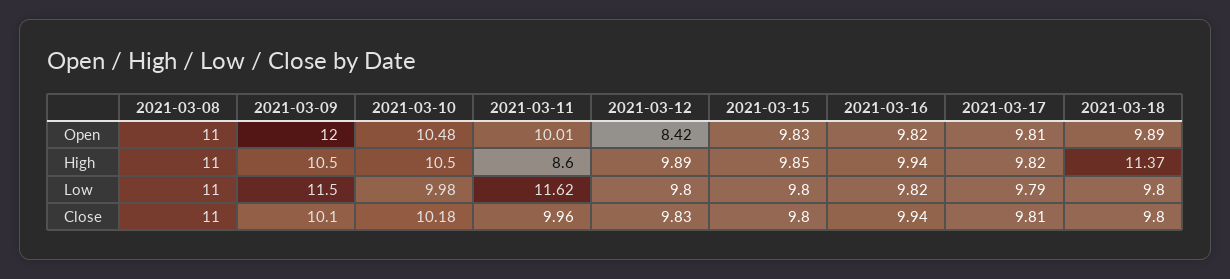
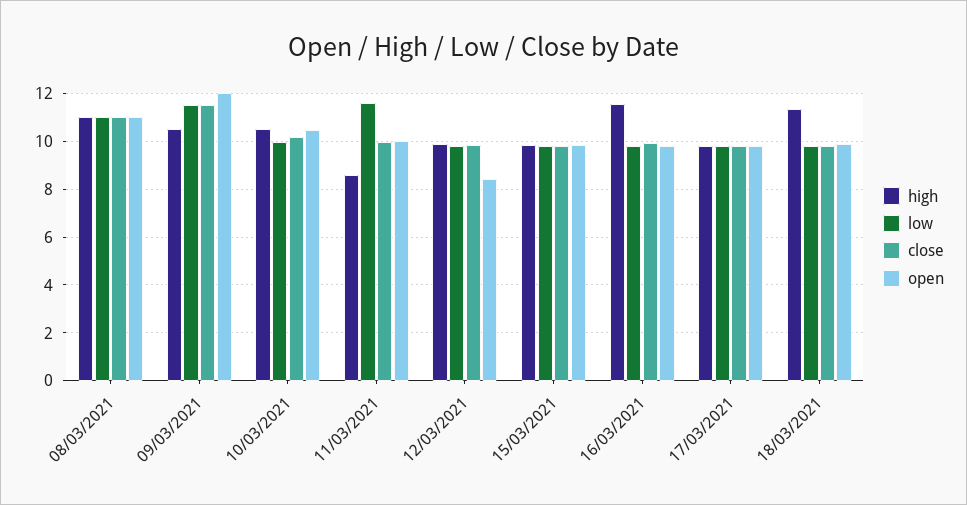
  {
    "Open": {
      "2021-03-08": 11,
      "2021-03-09": 12,
      "2021-03-10": 10.48,
      "2021-03-11": 10.01,
      "2021-03-12": 8.42,
      "2021-03-15": 9.83,
      "2021-03-16": 9.82,
      "2021-03-17": 9.81,
      "2021-03-18": 9.89
    },
    "High": {
      "2021-03-08": 11,
      "2021-03-09": 10.5,
      "2021-03-10": 10.5,
      "2021-03-11": 8.6,
      "2021-03-12": 9.89,
      "2021-03-15": 9.85,
-     "2021-03-16": 9.94,
+     "2021-03-16": 11.5,
      "2021-03-17": 9.82,
      "2021-03-18": 11.37
    },
    "Low": {
      "2021-03-08": 11,
      "2021-03-09": 11.5,
      "2021-03-10": 9.98,
      "2021-03-11": 11.62,
      "2021-03-12": 9.8,
      "2021-03-15": 9.8,
      "2021-03-16": 9.82,
      "2021-03-17": 9.79,
      "2021-03-18": 9.8
    },
    "Close": {
      "2021-03-08": 11,
-     "2021-03-09": 10.1,
+     "2021-03-09": 11.5,
      "2021-03-10": 10.18,
      "2021-03-11": 9.96,
      "2021-03-12": 9.83,
      "2021-03-15": 9.8,
      "2021-03-16": 9.94,
      "2021-03-17": 9.81,
      "2021-03-18": 9.8
    }
  }

